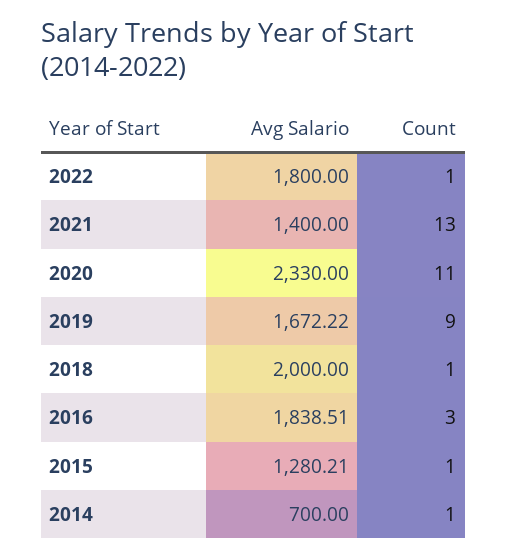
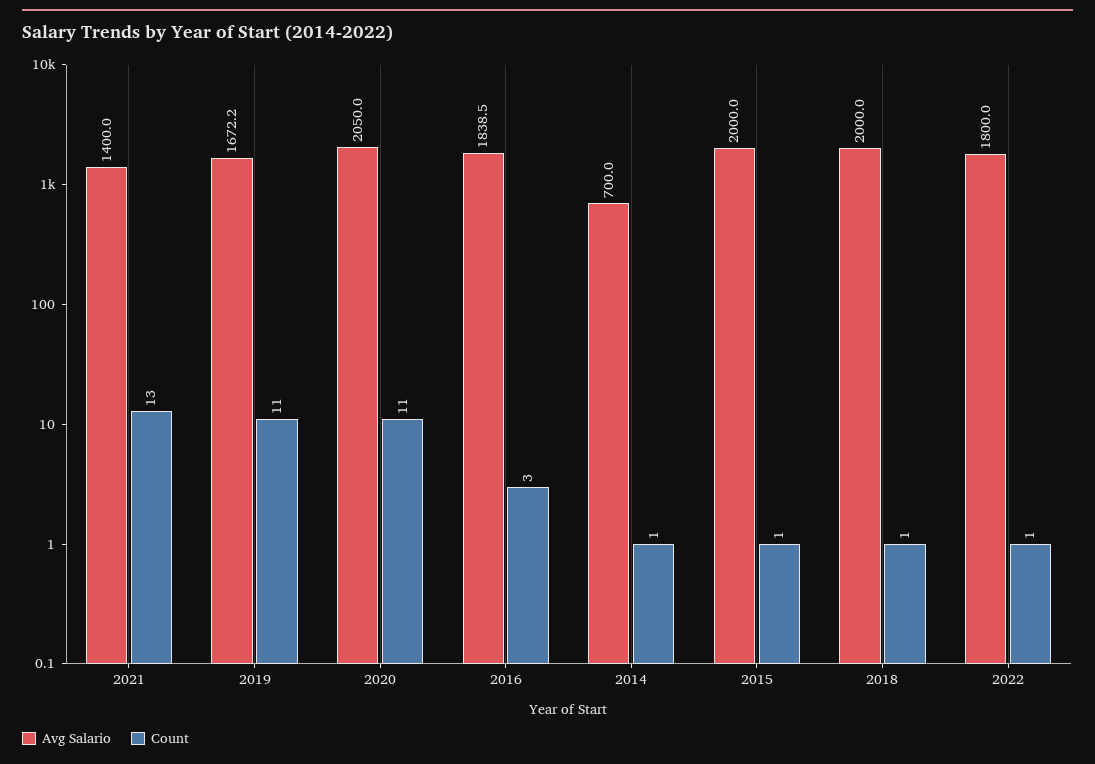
  {
    "Avg Salario": {
      "2022": 1800,
      "2021": 1400,
-     "2020": 2330,
+     "2020": 2050,
      "2019": 1672.22,
      "2018": 2000,
      "2016": 1838.51,
-     "2015": 1280.21,
+     "2015": 2000,
      "2014": 700
    },
    "Count": {
      "2022": 1,
      "2021": 13,
      "2020": 11,
-     "2019": 9,
+     "2019": 11,
      "2018": 1,
      "2016": 3,
      "2015": 1,
      "2014": 1
    }
  }

